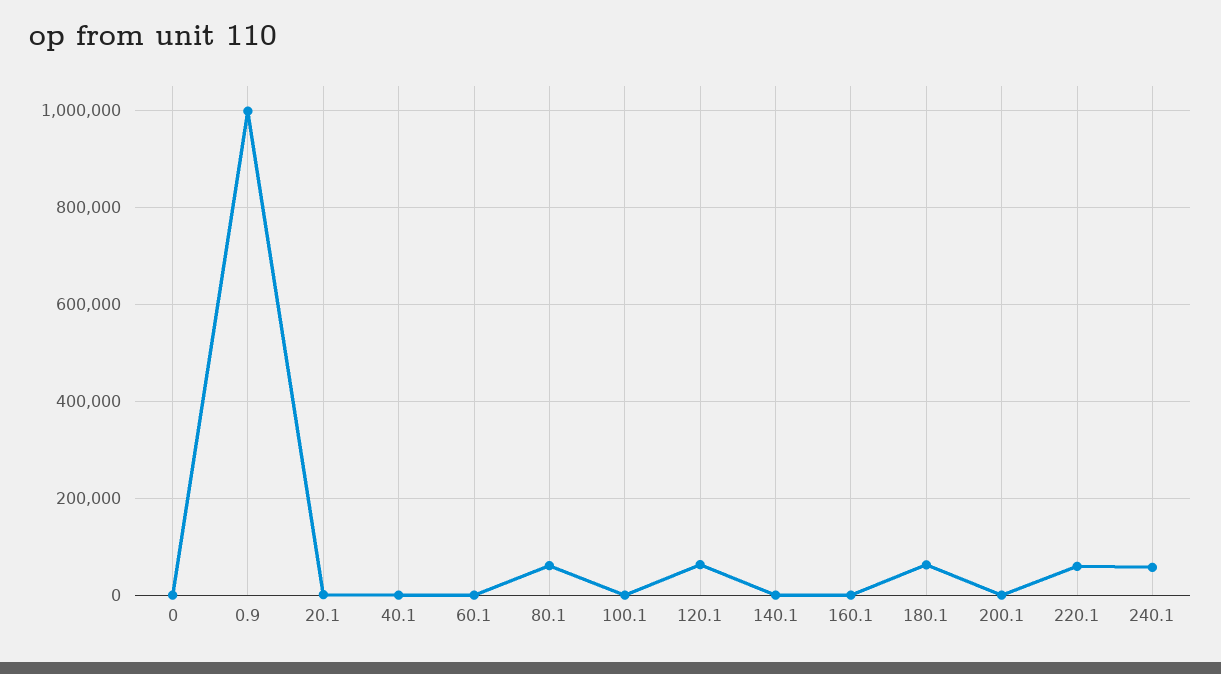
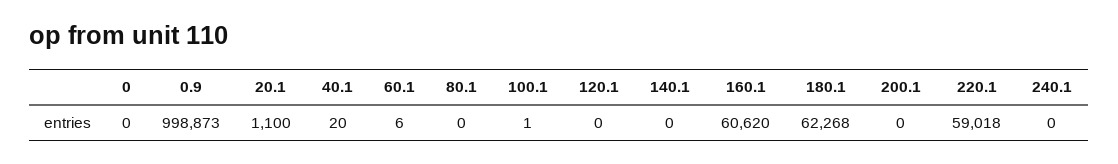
  {
    "0": 0,
    "0.9": 998873,
    "20.1": 1100,
    "40.1": 20,
    "60.1": 6,
-   "80.1": 60000,
+   "80.1": 0,
    "100.1": 1,
-   "120.1": 60000,
+   "120.1": 0,
    "140.1": 0,
-   "160.1": 0,
+   "160.1": 60620,
    "180.1": 62268,
    "200.1": 0,
    "220.1": 59018,
-   "240.1": 60000
+   "240.1": 0
  }

